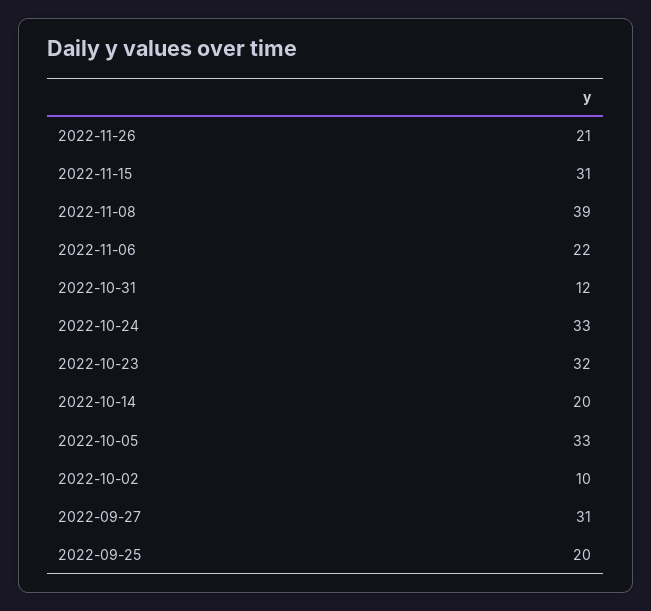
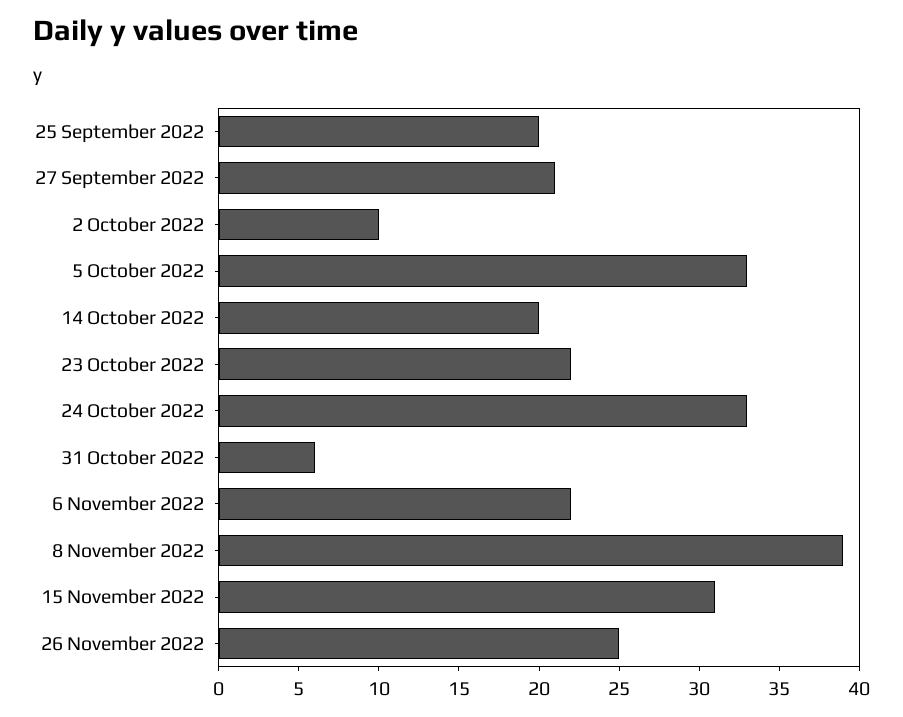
  {
-   "2022-11-26": 21,
+   "2022-11-26": 25,
    "2022-11-15": 31,
    "2022-11-08": 39,
    "2022-11-06": 22,
-   "2022-10-31": 12,
+   "2022-10-31": 6,
    "2022-10-24": 33,
-   "2022-10-23": 32,
+   "2022-10-23": 22,
    "2022-10-14": 20,
    "2022-10-05": 33,
    "2022-10-02": 10,
-   "2022-09-27": 31,
+   "2022-09-27": 21,
    "2022-09-25": 20
  }

